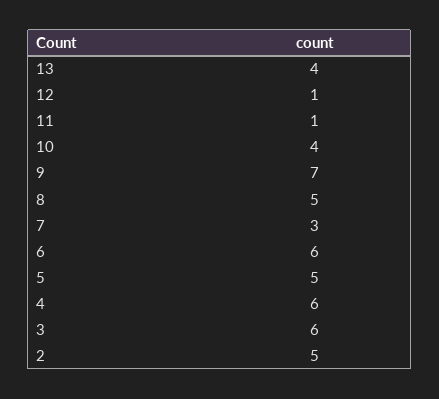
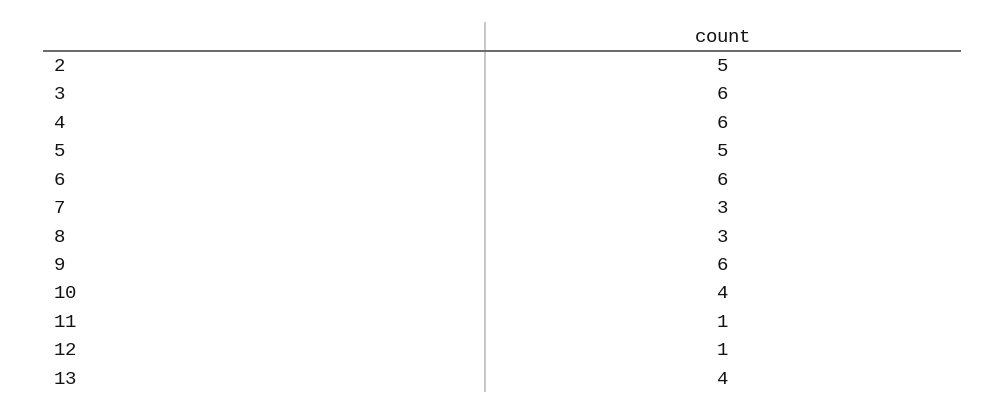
  {
    "13": 4,
    "12": 1,
    "11": 1,
    "10": 4,
-   "9": 7,
+   "9": 6,
-   "8": 5,
+   "8": 3,
    "7": 3,
    "6": 6,
    "5": 5,
    "4": 6,
    "3": 6,
    "2": 5
  }

